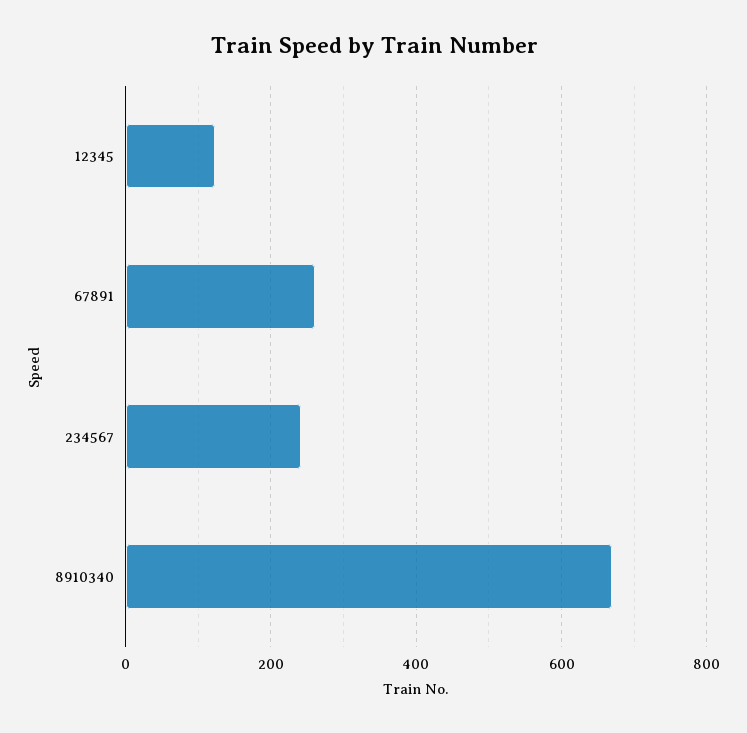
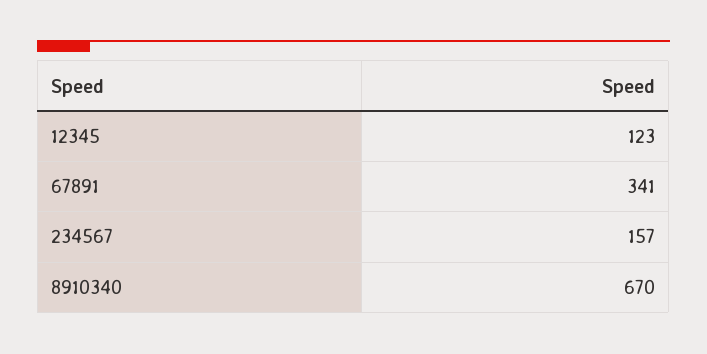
  {
    "12345": 123,
-   "67891": 260,
+   "67891": 341,
-   "234567": 240,
+   "234567": 157,
    "8910340": 670
  }

